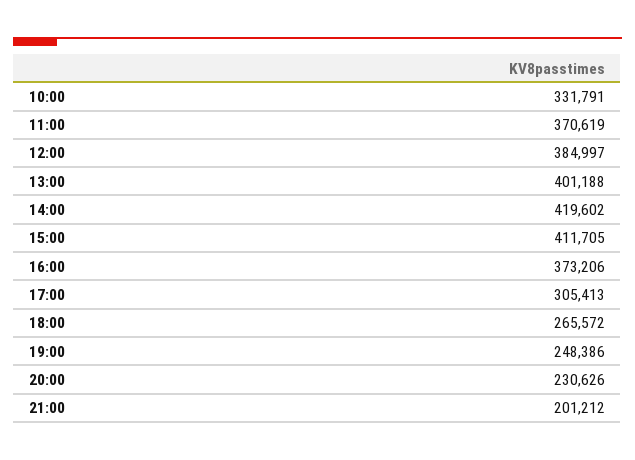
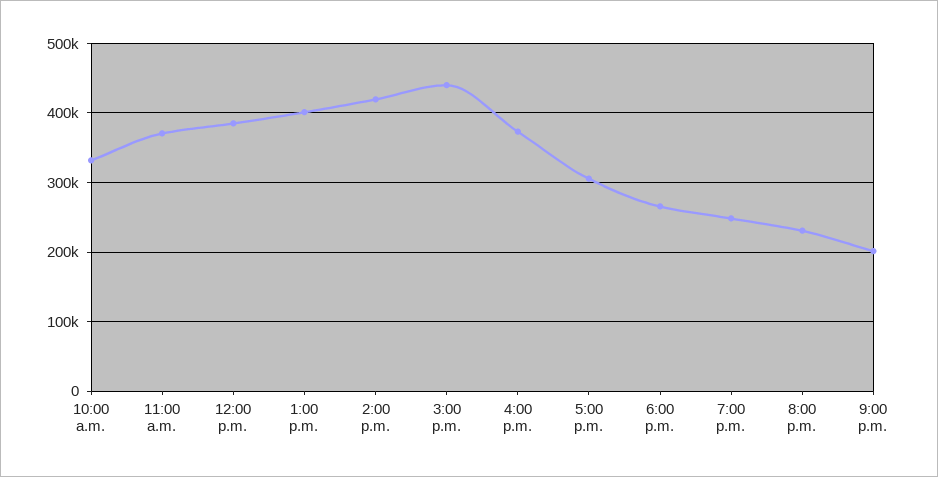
  {
    "10:00": 331791,
    "11:00": 370619,
    "12:00": 384997,
    "13:00": 401188,
    "14:00": 419602,
-   "15:00": 411705,
+   "15:00": 440000,
    "16:00": 373206,
    "17:00": 305413,
    "18:00": 265572,
    "19:00": 248386,
    "20:00": 230626,
    "21:00": 201212
  }

